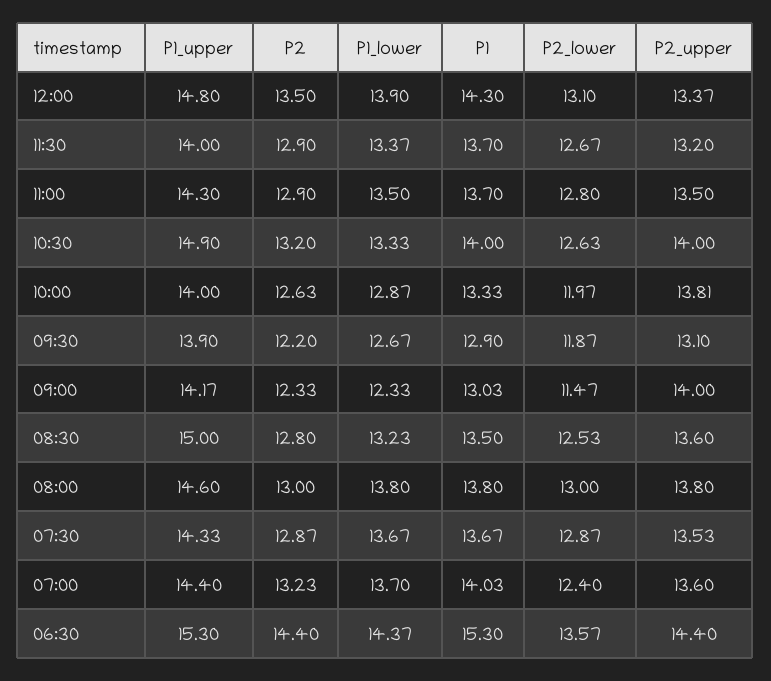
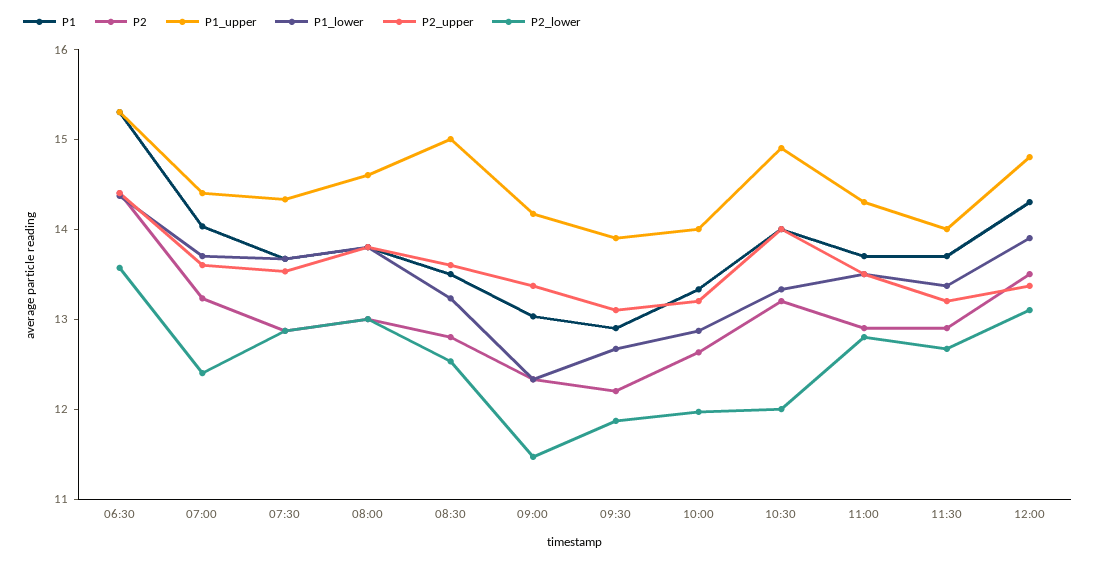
  {
    "P1_upper": {
      "12:00": 14.8,
      "11:30": 14,
      "11:00": 14.3,
      "10:30": 14.9,
      "10:00": 14,
      "09:30": 13.9,
      "09:00": 14.17,
      "08:30": 15,
      "08:00": 14.6,
      "07:30": 14.33,
      "07:00": 14.4,
      "06:30": 15.3
    },
    "P2": {
      "12:00": 13.5,
      "11:30": 12.9,
      "11:00": 12.9,
      "10:30": 13.2,
      "10:00": 12.63,
      "09:30": 12.2,
      "09:00": 12.33,
      "08:30": 12.8,
      "08:00": 13,
      "07:30": 12.87,
      "07:00": 13.23,
      "06:30": 14.4
    },
    "P1_lower": {
      "12:00": 13.9,
      "11:30": 13.37,
      "11:00": 13.5,
      "10:30": 13.33,
      "10:00": 12.87,
      "09:30": 12.67,
      "09:00": 12.33,
      "08:30": 13.23,
      "08:00": 13.8,
      "07:30": 13.67,
      "07:00": 13.7,
      "06:30": 14.37
    },
    "P1": {
      "12:00": 14.3,
      "11:30": 13.7,
      "11:00": 13.7,
      "10:30": 14,
      "10:00": 13.33,
      "09:30": 12.9,
      "09:00": 13.03,
      "08:30": 13.5,
      "08:00": 13.8,
      "07:30": 13.67,
      "07:00": 14.03,
      "06:30": 15.3
    },
    "P2_lower": {
      "12:00": 13.1,
      "11:30": 12.67,
      "11:00": 12.8,
-     "10:30": 12.63,
+     "10:30": 12,
      "10:00": 11.97,
      "09:30": 11.87,
      "09:00": 11.47,
      "08:30": 12.53,
      "08:00": 13,
      "07:30": 12.87,
      "07:00": 12.4,
      "06:30": 13.57
    },
    "P2_upper": {
      "12:00": 13.37,
      "11:30": 13.2,
      "11:00": 13.5,
      "10:30": 14,
-     "10:00": 13.81,
+     "10:00": 13.2,
      "09:30": 13.1,
-     "09:00": 14,
+     "09:00": 13.4,
      "08:30": 13.6,
      "08:00": 13.8,
      "07:30": 13.53,
      "07:00": 13.6,
      "06:30": 14.4
    }
  }

